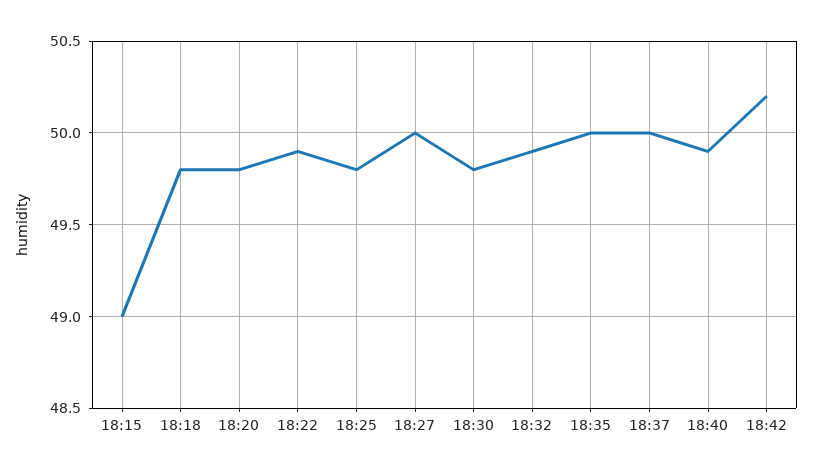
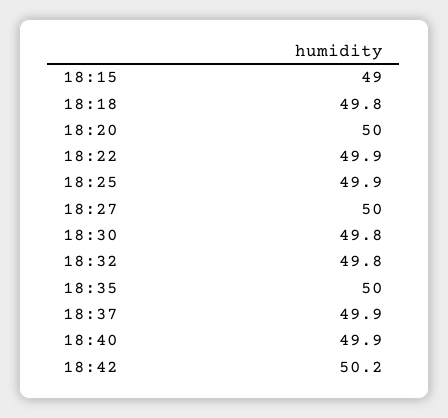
  {
    "18:15": 49,
    "18:18": 49.8,
-   "18:20": 49.8,
+   "18:20": 50,
    "18:22": 49.9,
-   "18:25": 49.8,
+   "18:25": 49.9,
    "18:27": 50,
    "18:30": 49.8,
-   "18:32": 49.9,
+   "18:32": 49.8,
    "18:35": 50,
-   "18:37": 50,
+   "18:37": 49.9,
    "18:40": 49.9,
    "18:42": 50.2
  }

